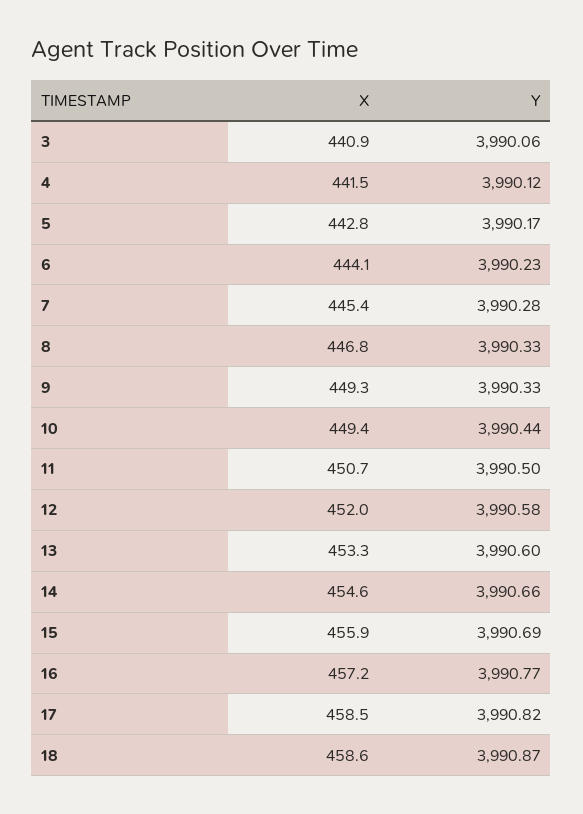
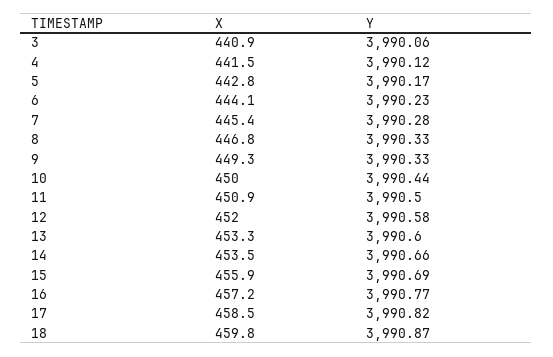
  {
    "X": {
      "3": 440.9,
      "4": 441.5,
      "5": 442.8,
      "6": 444.1,
      "7": 445.4,
      "8": 446.8,
      "9": 449.3,
-     "10": 449.4,
+     "10": 450,
-     "11": 450.7,
+     "11": 450.9,
      "12": 452,
      "13": 453.3,
-     "14": 454.6,
+     "14": 453.5,
      "15": 455.9,
      "16": 457.2,
      "17": 458.5,
-     "18": 458.6
+     "18": 459.8
    },
    "Y": {
      "3": 3990.06,
      "4": 3990.12,
      "5": 3990.17,
      "6": 3990.23,
      "7": 3990.28,
      "8": 3990.33,
      "9": 3990.33,
      "10": 3990.44,
      "11": 3990.5,
      "12": 3990.58,
      "13": 3990.6,
      "14": 3990.66,
      "15": 3990.69,
      "16": 3990.77,
      "17": 3990.82,
      "18": 3990.87
    }
  }

